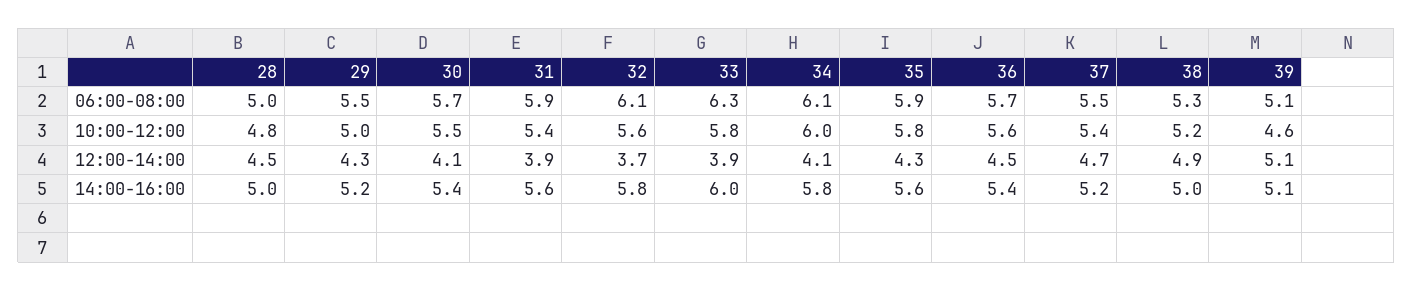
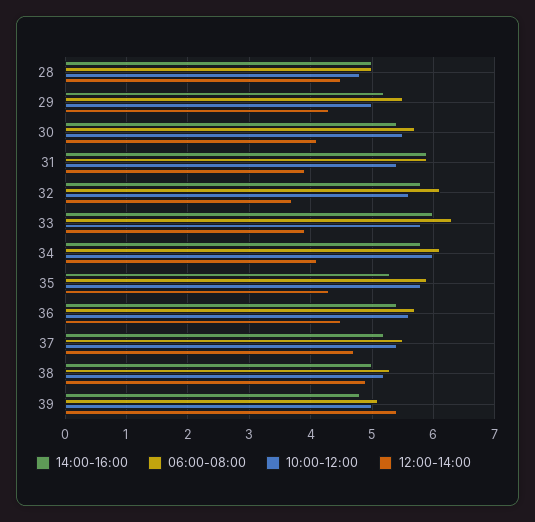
  {
    "06:00-08:00": {
      "28": 5,
      "29": 5.5,
      "30": 5.7,
      "31": 5.9,
      "32": 6.1,
      "33": 6.3,
      "34": 6.1,
      "35": 5.9,
      "36": 5.7,
      "37": 5.5,
      "38": 5.3,
      "39": 5.1
    },
    "10:00-12:00": {
      "28": 4.8,
      "29": 5,
      "30": 5.5,
      "31": 5.4,
      "32": 5.6,
      "33": 5.8,
      "34": 6,
      "35": 5.8,
      "36": 5.6,
      "37": 5.4,
      "38": 5.2,
-     "39": 4.6
+     "39": 5
    },
    "12:00-14:00": {
      "28": 4.5,
      "29": 4.3,
      "30": 4.1,
      "31": 3.9,
      "32": 3.7,
      "33": 3.9,
      "34": 4.1,
      "35": 4.3,
      "36": 4.5,
      "37": 4.7,
      "38": 4.9,
-     "39": 5.1
+     "39": 5.4
    },
    "14:00-16:00": {
      "28": 5,
      "29": 5.2,
      "30": 5.4,
-     "31": 5.6,
+     "31": 5.9,
      "32": 5.8,
      "33": 6,
      "34": 5.8,
-     "35": 5.6,
+     "35": 5.3,
      "36": 5.4,
      "37": 5.2,
      "38": 5,
-     "39": 5.1
+     "39": 4.8
    }
  }

